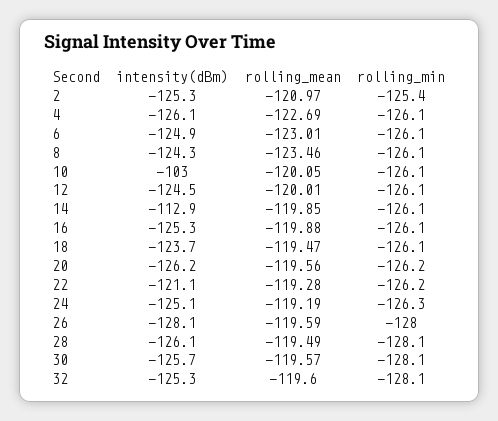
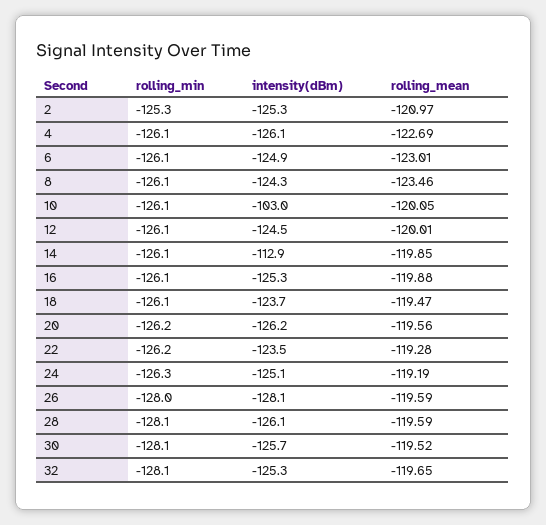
  {
    "intensity(dBm)": {
      "2": -125.3,
      "4": -126.1,
      "6": -124.9,
      "8": -124.3,
      "10": -103,
      "12": -124.5,
      "14": -112.9,
      "16": -125.3,
      "18": -123.7,
      "20": -126.2,
-     "22": -121.1,
+     "22": -123.5,
      "24": -125.1,
      "26": -128.1,
      "28": -126.1,
      "30": -125.7,
      "32": -125.3
    },
    "rolling_mean": {
      "2": -120.97,
      "4": -122.69,
      "6": -123.01,
      "8": -123.46,
      "10": -120.05,
      "12": -120.01,
      "14": -119.85,
      "16": -119.88,
      "18": -119.47,
      "20": -119.56,
      "22": -119.28,
      "24": -119.19,
      "26": -119.59,
-     "28": -119.49,
+     "28": -119.59,
-     "30": -119.57,
+     "30": -119.52,
-     "32": -119.6
+     "32": -119.65
    },
    "rolling_min": {
-     "2": -125.4,
+     "2": -125.3,
      "4": -126.1,
      "6": -126.1,
      "8": -126.1,
      "10": -126.1,
      "12": -126.1,
      "14": -126.1,
      "16": -126.1,
      "18": -126.1,
      "20": -126.2,
      "22": -126.2,
      "24": -126.3,
      "26": -128,
      "28": -128.1,
      "30": -128.1,
      "32": -128.1
    }
  }

